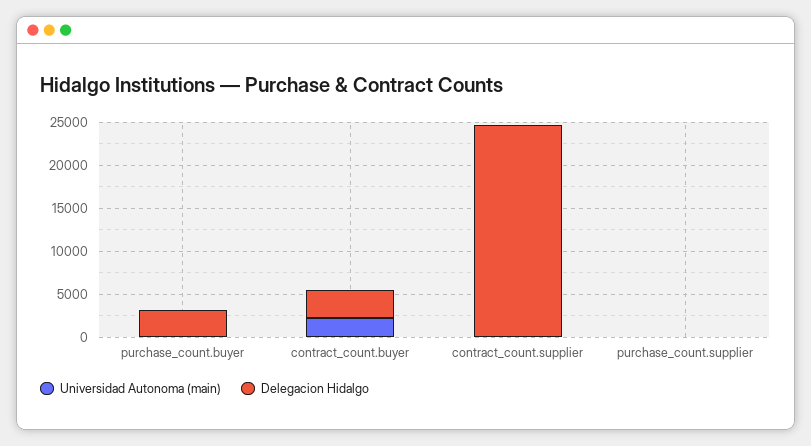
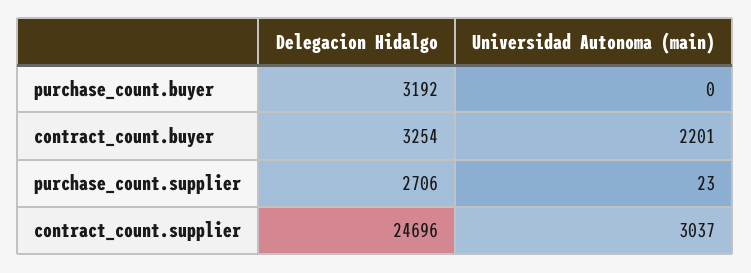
  {
    "Universidad Autonoma (main)": {
      "purchase_count.buyer": 0,
      "contract_count.buyer": 2201,
-     "contract_count.supplier": 0,
+     "contract_count.supplier": 3037,
      "purchase_count.supplier": 23
    },
    "Delegacion Hidalgo": {
      "purchase_count.buyer": 3192,
      "contract_count.buyer": 3254,
      "contract_count.supplier": 24696,
-     "purchase_count.supplier": 0
+     "purchase_count.supplier": 2706
    }
  }

